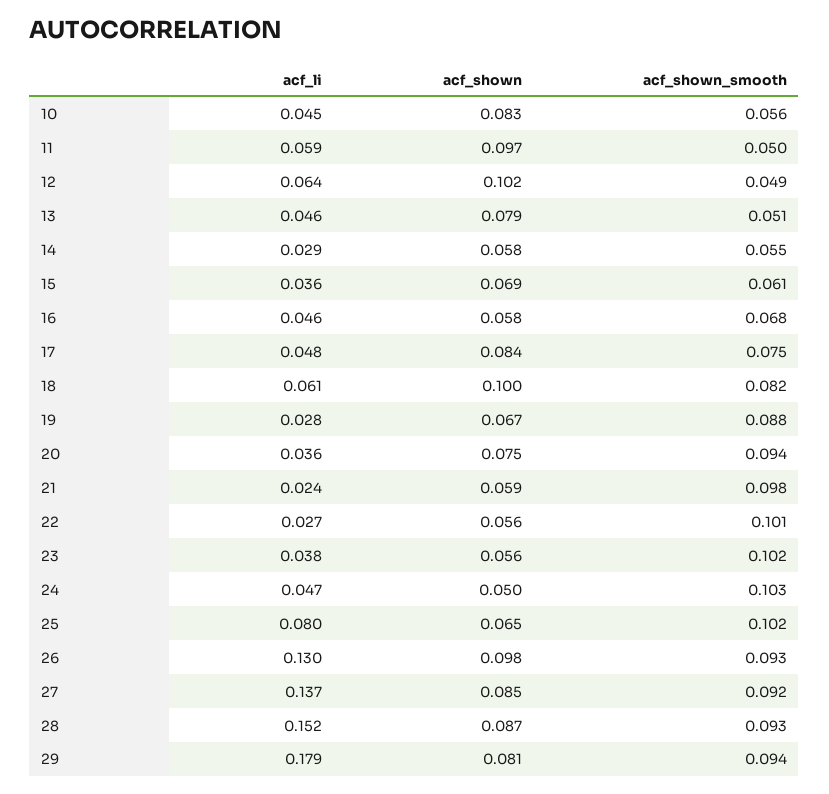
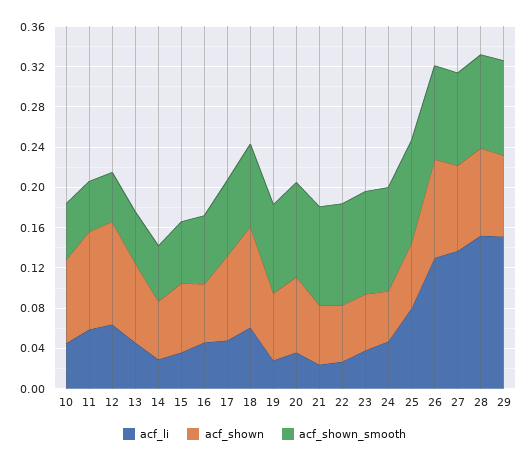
  {
    "acf_li": {
      "10": 0.045,
      "11": 0.059,
      "12": 0.064,
      "13": 0.046,
      "14": 0.029,
      "15": 0.036,
      "16": 0.046,
      "17": 0.048,
      "18": 0.061,
      "19": 0.028,
      "20": 0.036,
      "21": 0.024,
      "22": 0.027,
      "23": 0.038,
      "24": 0.047,
      "25": 0.08,
      "26": 0.13,
      "27": 0.137,
      "28": 0.152,
-     "29": 0.179
+     "29": 0.15
    },
    "acf_shown": {
      "10": 0.083,
      "11": 0.097,
      "12": 0.102,
      "13": 0.079,
      "14": 0.058,
      "15": 0.069,
      "16": 0.058,
      "17": 0.084,
      "18": 0.1,
      "19": 0.067,
      "20": 0.075,
      "21": 0.059,
      "22": 0.056,
      "23": 0.056,
      "24": 0.05,
      "25": 0.065,
      "26": 0.098,
      "27": 0.085,
      "28": 0.087,
      "29": 0.081
    },
    "acf_shown_smooth": {
      "10": 0.056,
      "11": 0.05,
      "12": 0.049,
      "13": 0.051,
      "14": 0.055,
      "15": 0.061,
      "16": 0.068,
      "17": 0.075,
      "18": 0.082,
      "19": 0.088,
      "20": 0.094,
      "21": 0.098,
      "22": 0.101,
      "23": 0.102,
      "24": 0.103,
      "25": 0.102,
      "26": 0.093,
      "27": 0.092,
      "28": 0.093,
      "29": 0.094
    }
  }

